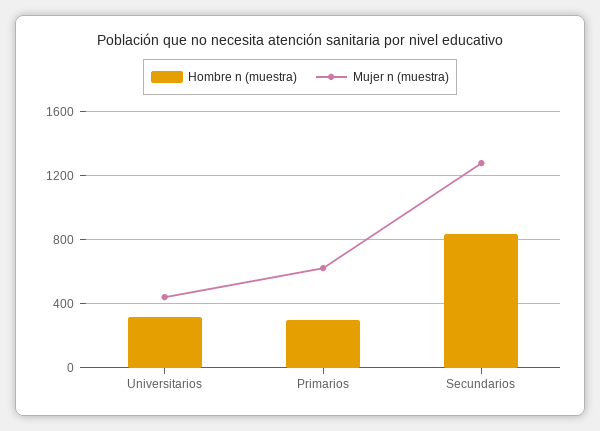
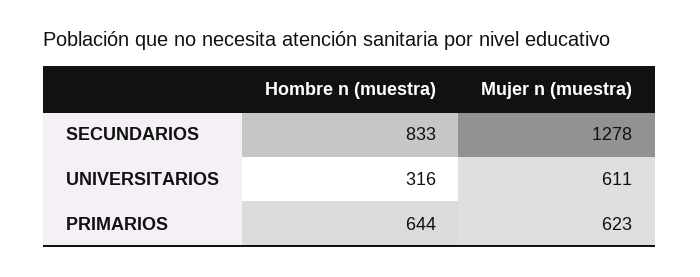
  {
    "Hombre n (muestra)": {
      "Universitarios": 316,
-     "Primarios": 300,
+     "Primarios": 644,
      "Secundarios": 833
    },
    "Mujer n (muestra)": {
-     "Universitarios": 450,
+     "Universitarios": 611,
      "Primarios": 623,
      "Secundarios": 1278
    }
  }

